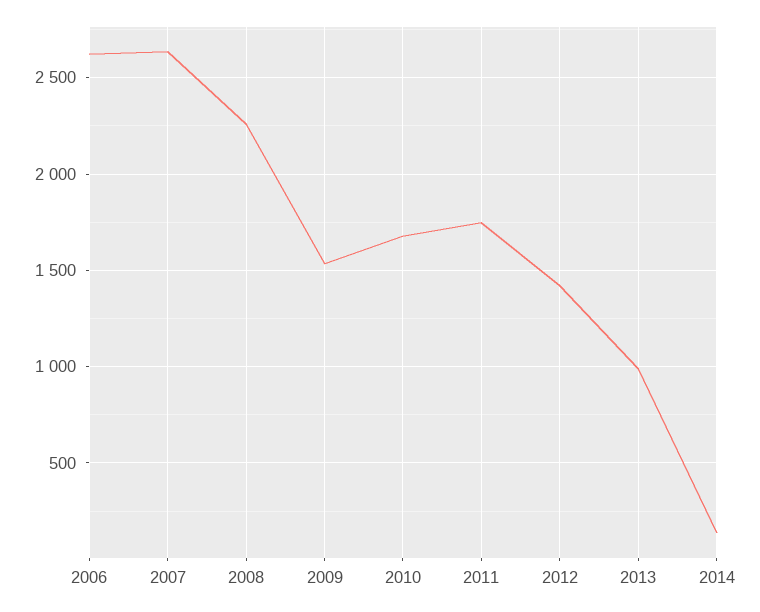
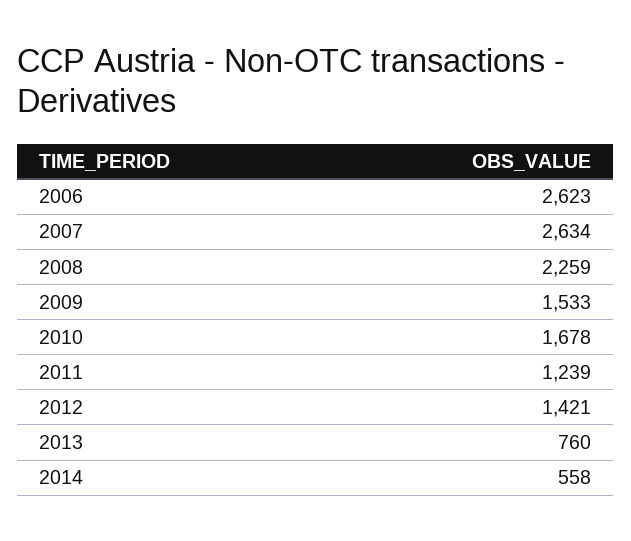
  {
    "2006": 2623,
    "2007": 2634,
    "2008": 2259,
    "2009": 1533,
    "2010": 1678,
-   "2011": 1750,
+   "2011": 1239,
    "2012": 1421,
-   "2013": 1000,
+   "2013": 760,
-   "2014": 150
+   "2014": 558
  }

